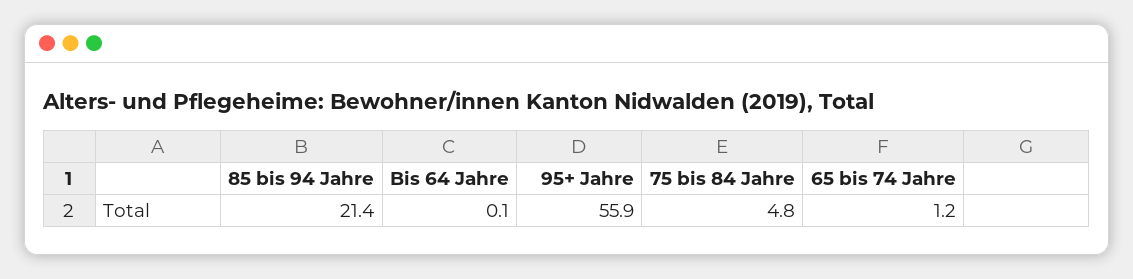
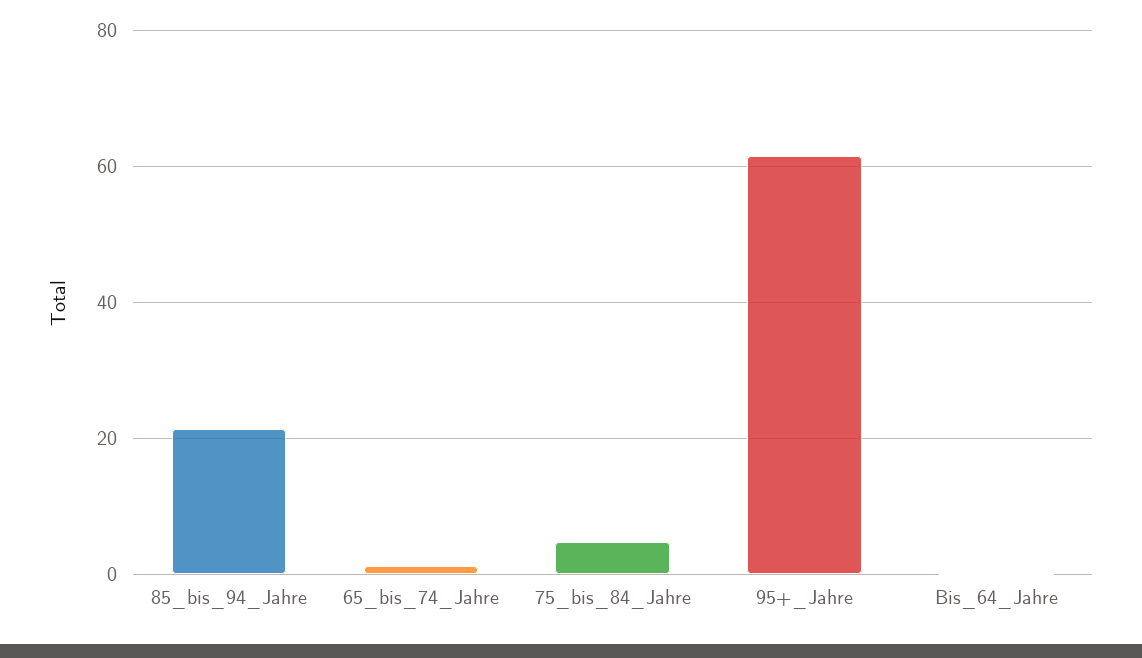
  {
    "85 bis 94 Jahre": 21.4,
    "Bis 64 Jahre": 0.1,
-   "95+ Jahre": 55.9,
+   "95+ Jahre": 62,
    "75 bis 84 Jahre": 4.8,
    "65 bis 74 Jahre": 1.2
  }

